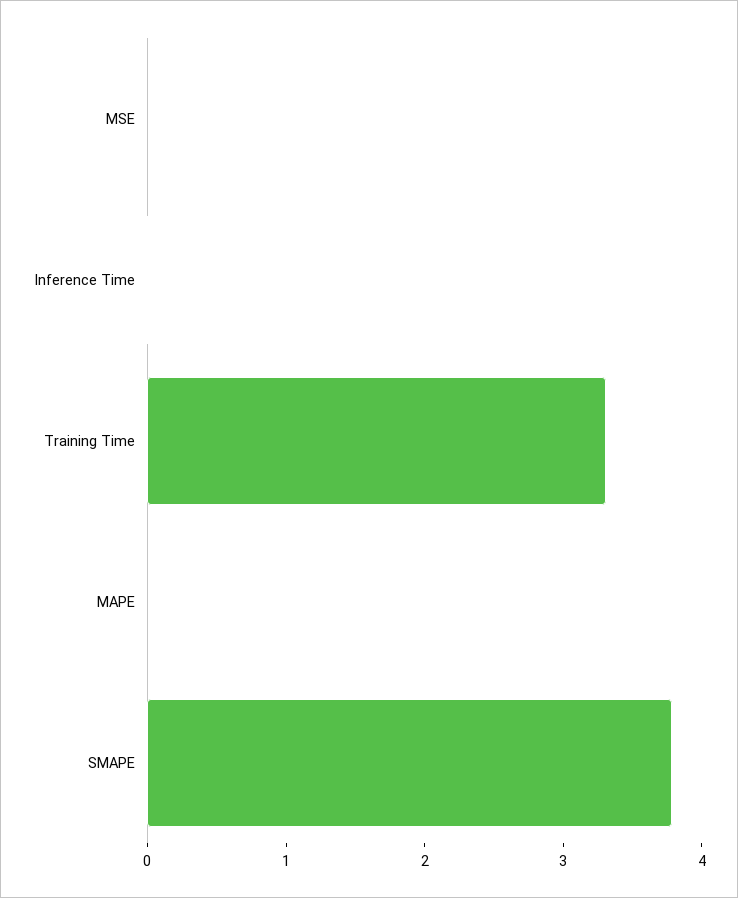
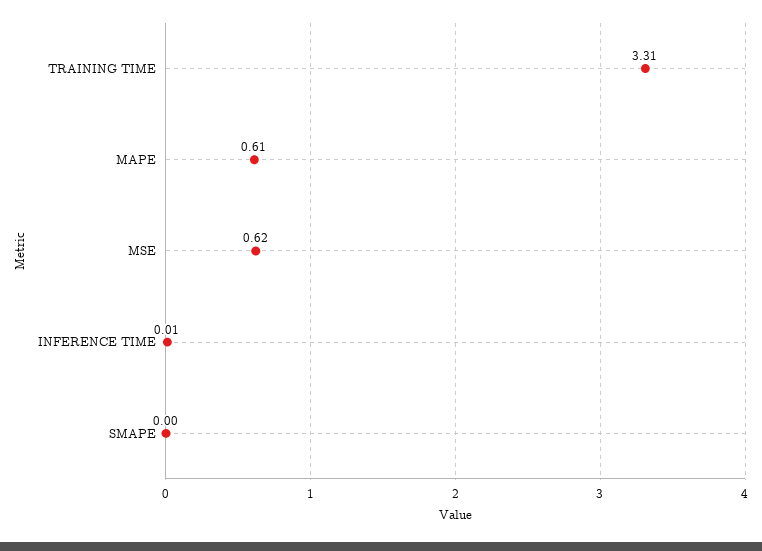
  {
-   "MSE": 0,
+   "MSE": 0.62,
    "Inference Time": 0.01,
    "Training Time": 3.31,
-   "MAPE": 0,
+   "MAPE": 0.61,
-   "SMAPE": 3.8
+   "SMAPE": 0
  }

